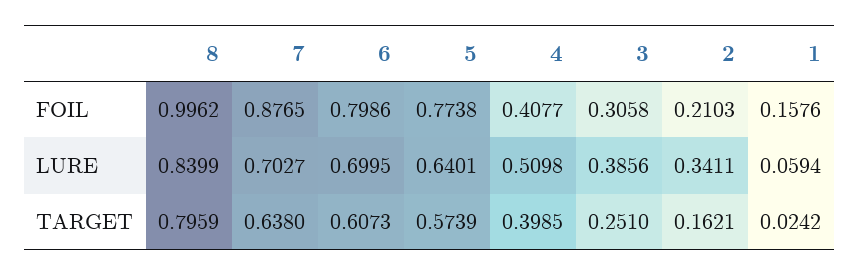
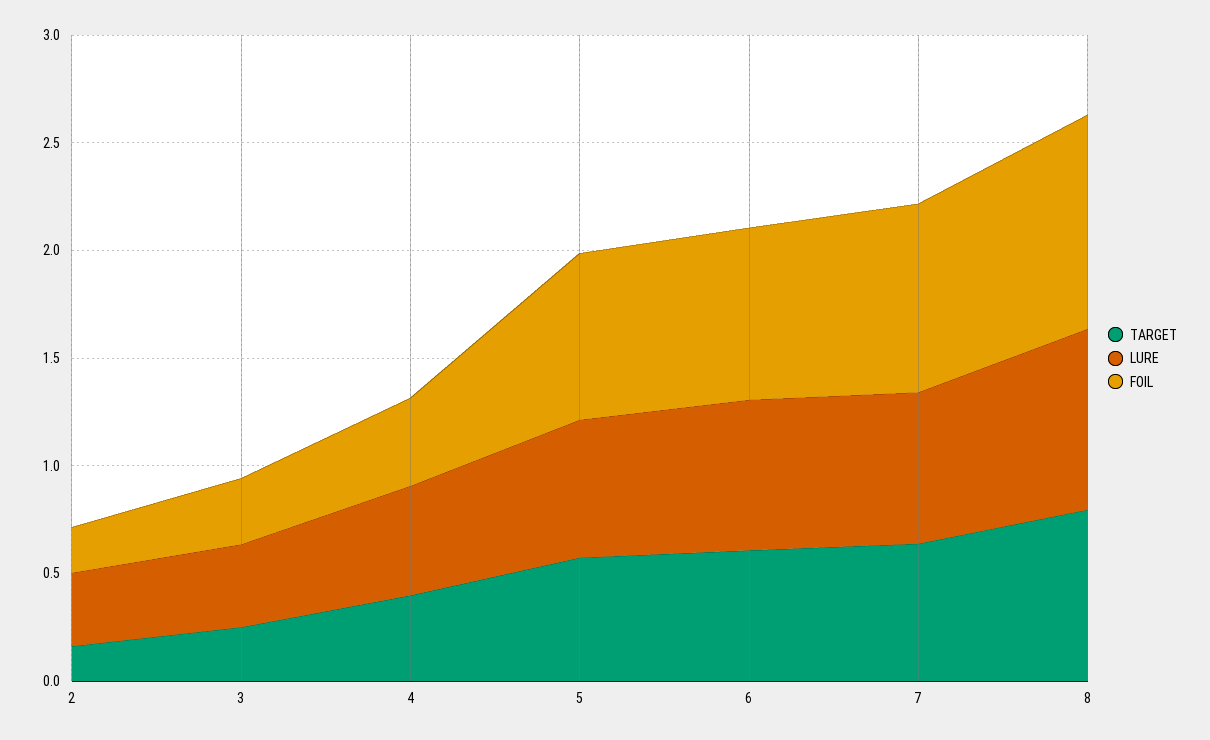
  {
    "FOIL": {
      "8": 0.9962,
      "7": 0.8765,
      "6": 0.7986,
      "5": 0.7738,
      "4": 0.4077,
      "3": 0.3058,
-     "2": 0.2103,
+     "2": 0.2103
-     "1": 0.1576
    },
    "LURE": {
      "8": 0.8399,
      "7": 0.7027,
      "6": 0.6995,
      "5": 0.6401,
      "4": 0.5098,
      "3": 0.3856,
-     "2": 0.3411,
+     "2": 0.3411
-     "1": 0.0594
    },
    "TARGET": {
      "8": 0.7959,
      "7": 0.638,
      "6": 0.6073,
      "5": 0.5739,
      "4": 0.3985,
      "3": 0.251,
-     "2": 0.1621,
+     "2": 0.1621
-     "1": 0.0242
    }
  }

